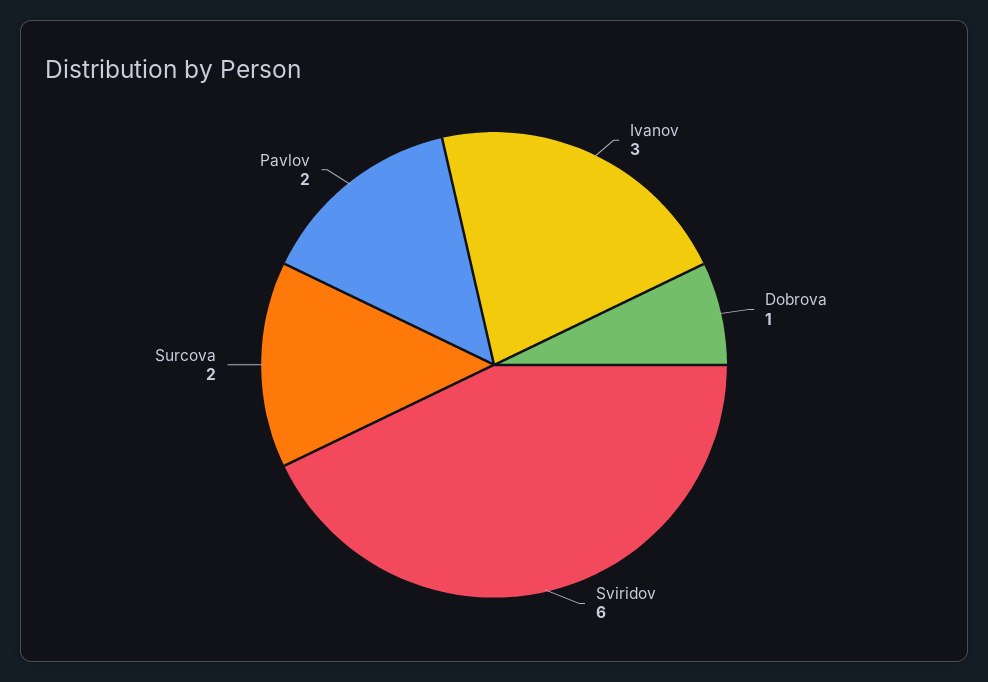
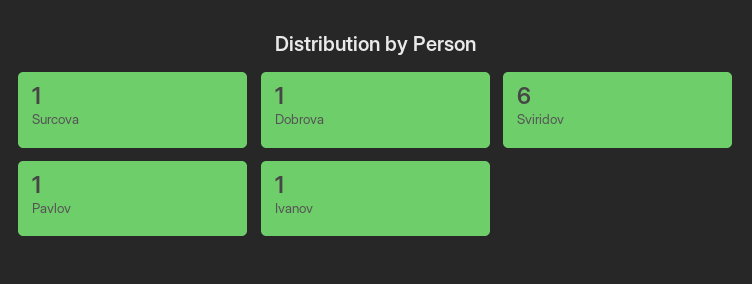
  {
-   "Ivanov": 3,
+   "Ivanov": 1,
    "Dobrova": 1,
    "Sviridov": 6,
-   "Surcova": 2,
+   "Surcova": 1,
-   "Pavlov": 2
+   "Pavlov": 1
  }

